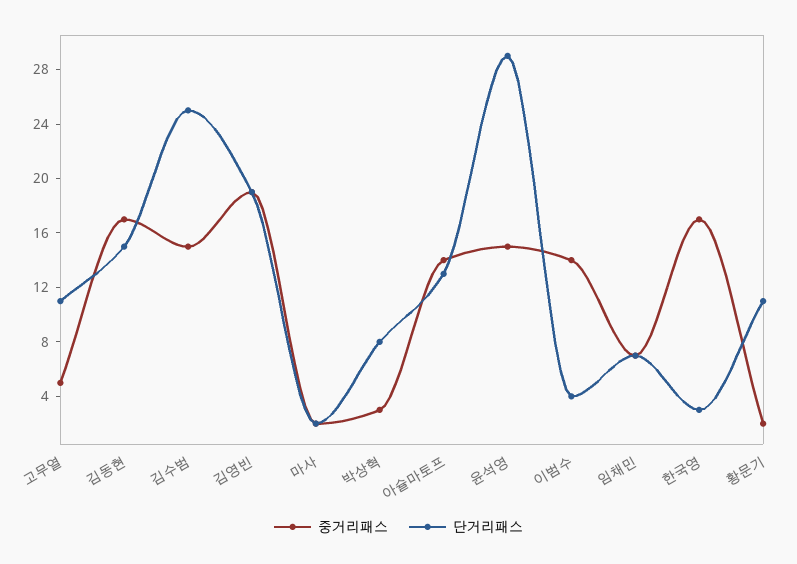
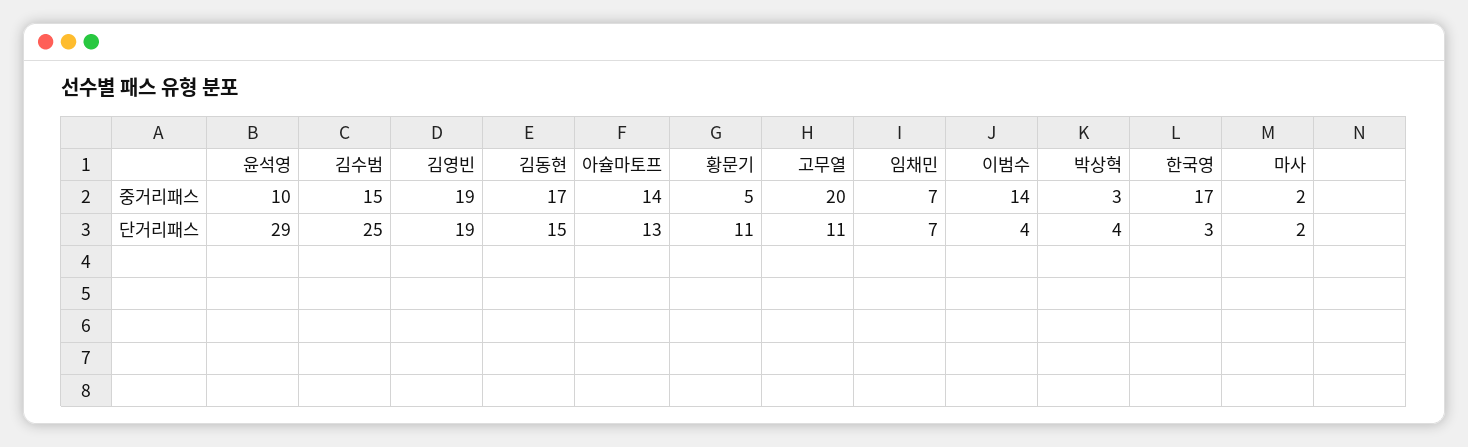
  {
    "중거리패스": {
-     "고무열": 5,
+     "고무열": 20,
      "김동현": 17,
      "김수범": 15,
      "김영빈": 19,
      "마사": 2,
      "박상혁": 3,
      "아슐마토프": 14,
-     "윤석영": 15,
+     "윤석영": 10,
      "이범수": 14,
      "임채민": 7,
      "한국영": 17,
-     "황문기": 2
+     "황문기": 5
    },
    "단거리패스": {
      "고무열": 11,
      "김동현": 15,
      "김수범": 25,
      "김영빈": 19,
      "마사": 2,
-     "박상혁": 8,
+     "박상혁": 4,
      "아슐마토프": 13,
      "윤석영": 29,
      "이범수": 4,
      "임채민": 7,
      "한국영": 3,
      "황문기": 11
    }
  }

